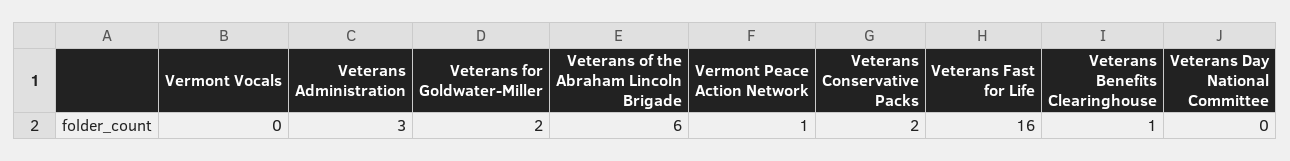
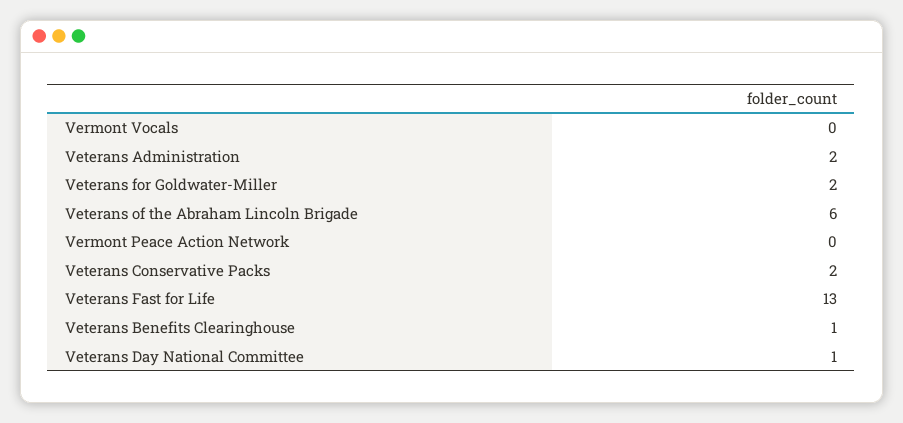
  {
    "Vermont Vocals": 0,
-   "Veterans Administration": 3,
+   "Veterans Administration": 2,
    "Veterans for Goldwater-Miller": 2,
    "Veterans of the Abraham Lincoln Brigade": 6,
-   "Vermont Peace Action Network": 1,
+   "Vermont Peace Action Network": 0,
    "Veterans Conservative Packs": 2,
-   "Veterans Fast for Life": 16,
+   "Veterans Fast for Life": 13,
    "Veterans Benefits Clearinghouse": 1,
-   "Veterans Day National Committee": 0
+   "Veterans Day National Committee": 1
  }

